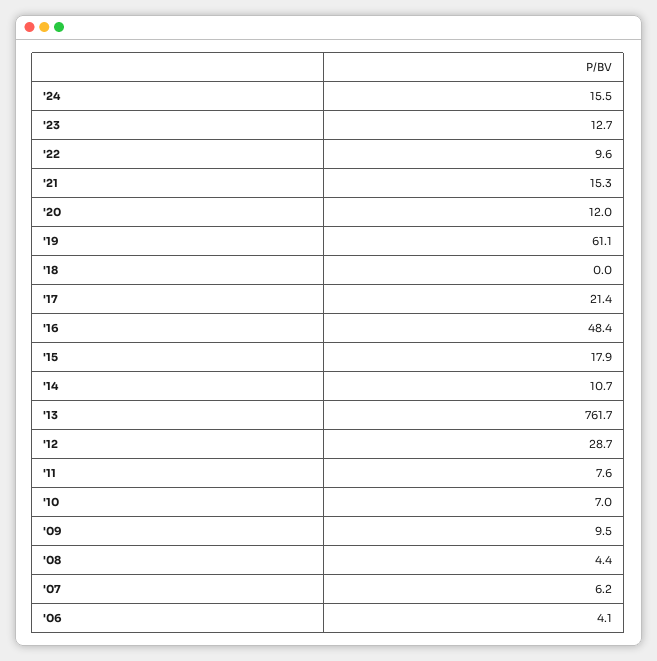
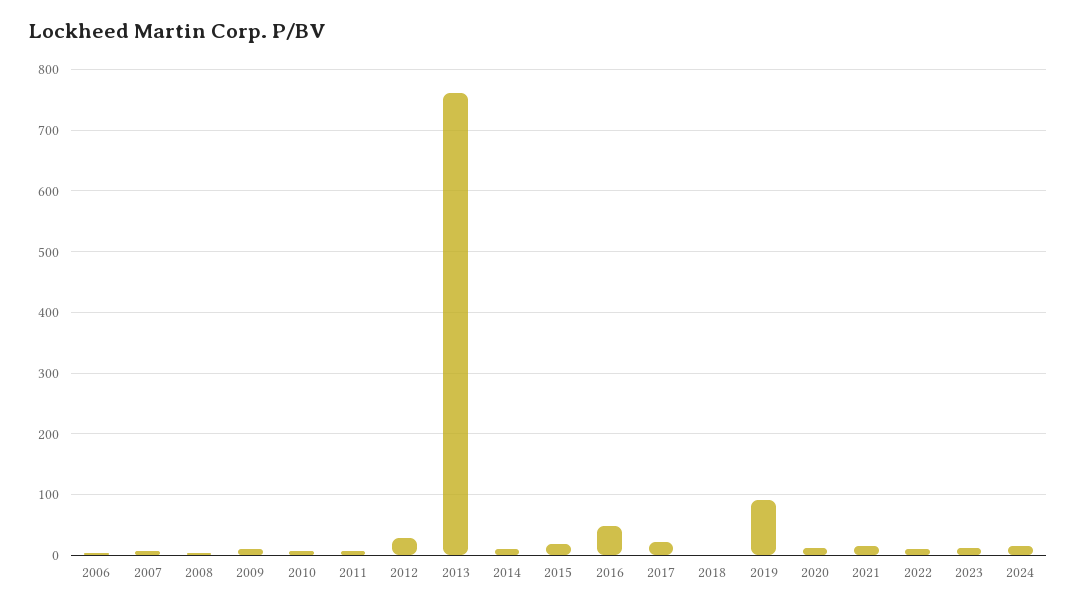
  {
    "'24": 15.5,
    "'23": 12.7,
    "'22": 9.6,
    "'21": 15.3,
    "'20": 12,
-   "'19": 61.1,
+   "'19": 90,
    "'18": 0,
    "'17": 21.4,
    "'16": 48.4,
    "'15": 17.9,
    "'14": 10.7,
    "'13": 761.7,
    "'12": 28.7,
    "'11": 7.6,
    "'10": 7,
    "'09": 9.5,
    "'08": 4.4,
    "'07": 6.2,
    "'06": 4.1
  }

